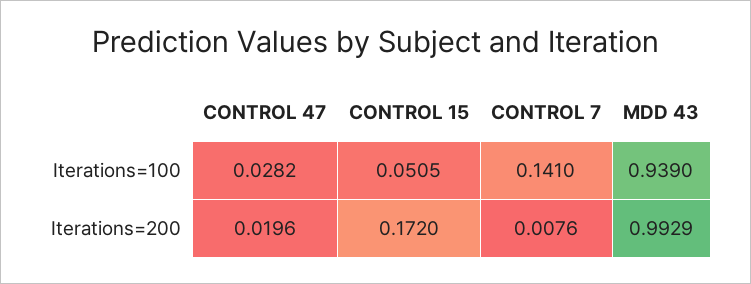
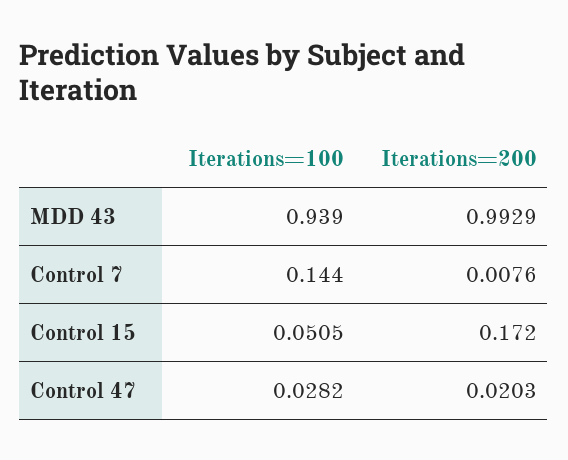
  {
    "CONTROL 47": {
      "Iterations=100": 0.0282,
-     "Iterations=200": 0.0196
+     "Iterations=200": 0.0203
    },
    "CONTROL 15": {
      "Iterations=100": 0.0505,
      "Iterations=200": 0.172
    },
    "CONTROL 7": {
-     "Iterations=100": 0.141,
+     "Iterations=100": 0.144,
      "Iterations=200": 0.0076
    },
    "MDD 43": {
      "Iterations=100": 0.939,
      "Iterations=200": 0.9929
    }
  }

